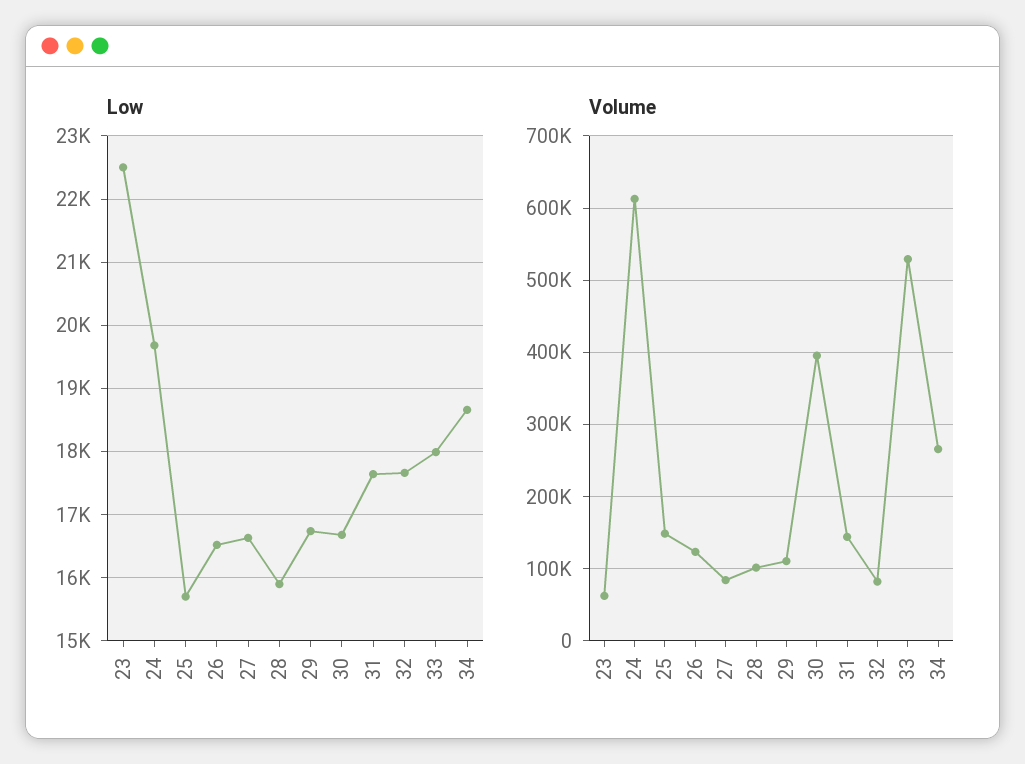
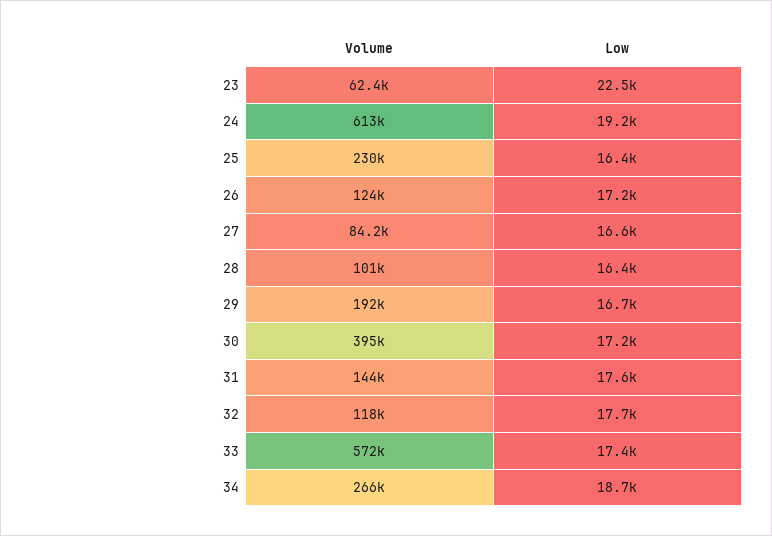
  {
    "Low": {
      "23": 22500,
-     "24": 19700,
+     "24": 19200,
-     "25": 15700,
+     "25": 16400,
-     "26": 16500,
+     "26": 17200,
      "27": 16600,
-     "28": 15900,
+     "28": 16400,
      "29": 16700,
-     "30": 16700,
+     "30": 17200,
      "31": 17600,
      "32": 17700,
-     "33": 18000,
+     "33": 17400,
      "34": 18700
    },
    "Volume": {
      "23": 62400,
      "24": 613000,
-     "25": 150000,
+     "25": 230000,
      "26": 124000,
      "27": 84200,
      "28": 101000,
-     "29": 110000,
+     "29": 192000,
      "30": 395000,
      "31": 144000,
-     "32": 80000,
+     "32": 118000,
-     "33": 530000,
+     "33": 572000,
      "34": 266000
    }
  }

